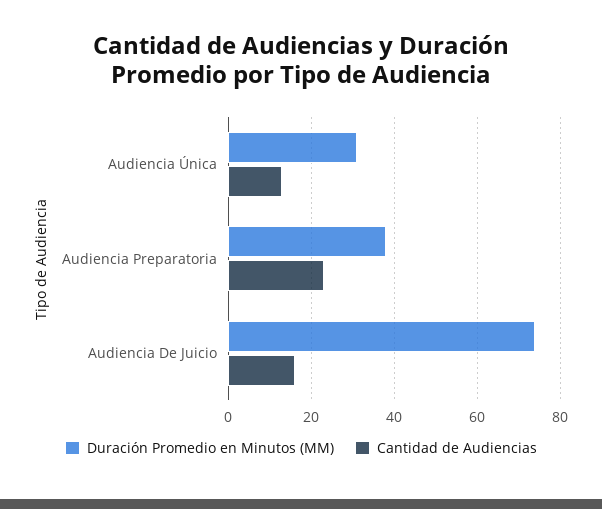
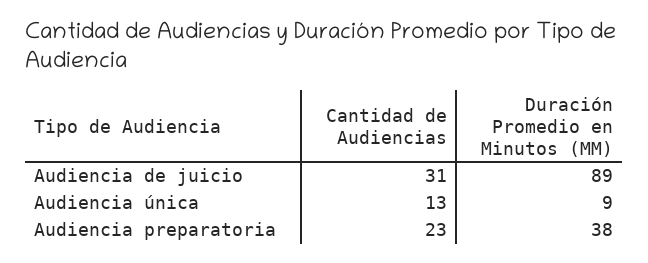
  {
    "Duración Promedio en Minutos (MM)": {
-     "Audiencia Única": 30,
+     "Audiencia Única": 9,
      "Audiencia Preparatoria": 38,
-     "Audiencia De Juicio": 75
+     "Audiencia De Juicio": 89
    },
    "Cantidad de Audiencias": {
      "Audiencia Única": 13,
      "Audiencia Preparatoria": 23,
-     "Audiencia De Juicio": 15
+     "Audiencia De Juicio": 31
    }
  }

